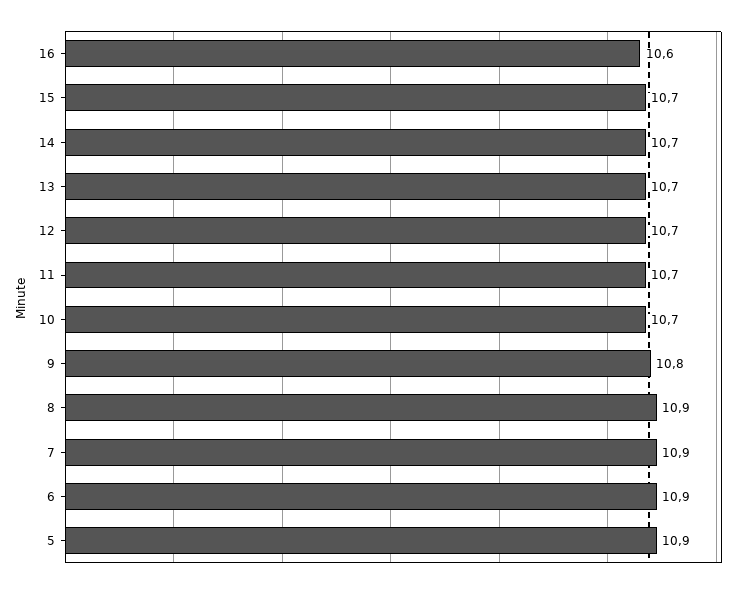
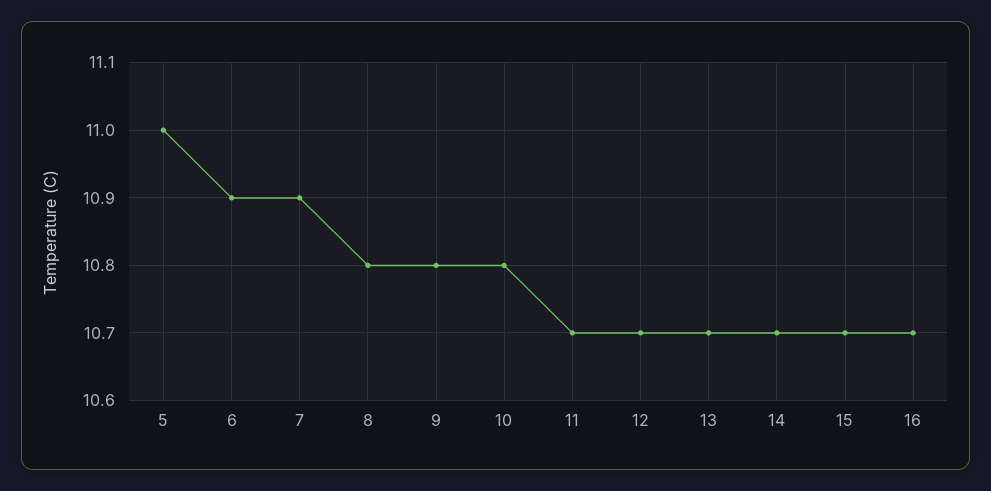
  {
-   "16": 10.6,
+   "16": 10.7,
    "15": 10.7,
    "14": 10.7,
    "13": 10.7,
    "12": 10.7,
    "11": 10.7,
-   "10": 10.7,
+   "10": 10.8,
    "9": 10.8,
-   "8": 10.9,
+   "8": 10.8,
    "7": 10.9,
    "6": 10.9,
-   "5": 10.9
+   "5": 11
  }

